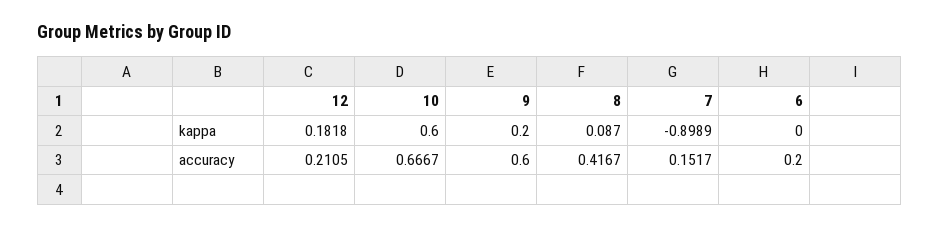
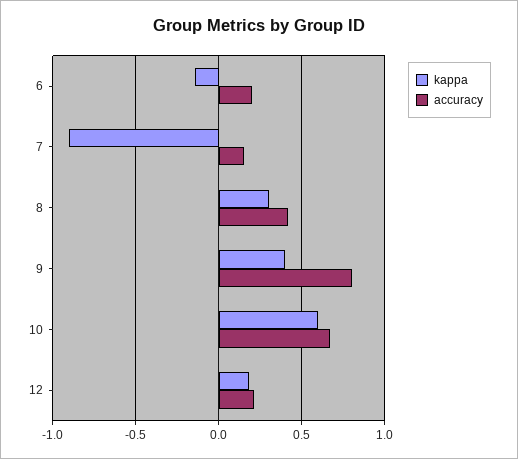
  {
    "kappa": {
      "12": 0.1818,
      "10": 0.6,
-     "9": 0.2,
+     "9": 0.4,
-     "8": 0.087,
+     "8": 0.3,
      "7": -0.8989,
-     "6": 0
+     "6": -0.15
    },
    "accuracy": {
      "12": 0.2105,
      "10": 0.6667,
-     "9": 0.6,
+     "9": 0.8,
      "8": 0.4167,
      "7": 0.1517,
      "6": 0.2
    }
  }

